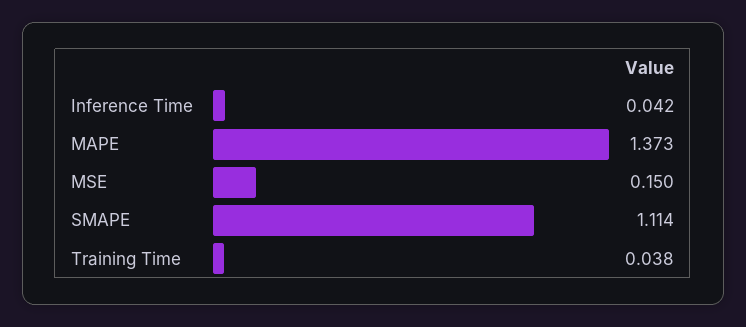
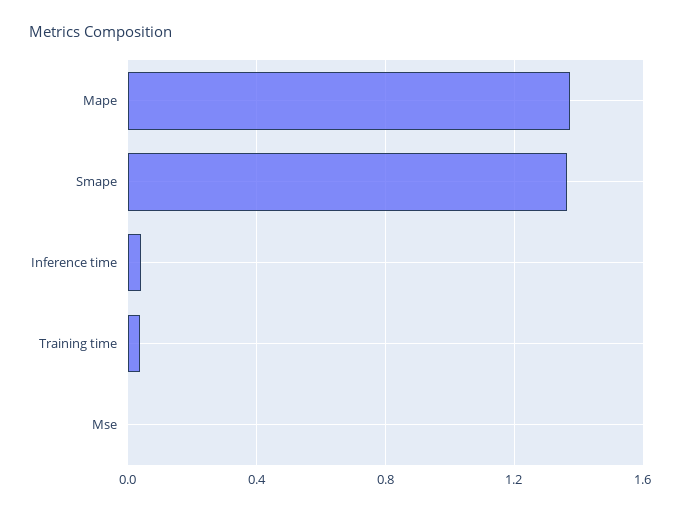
  {
    "Inference Time": 0.042,
    "MAPE": 1.373,
-   "MSE": 0.15,
+   "MSE": 0,
-   "SMAPE": 1.114,
+   "SMAPE": 1.35,
    "Training Time": 0.038
  }

